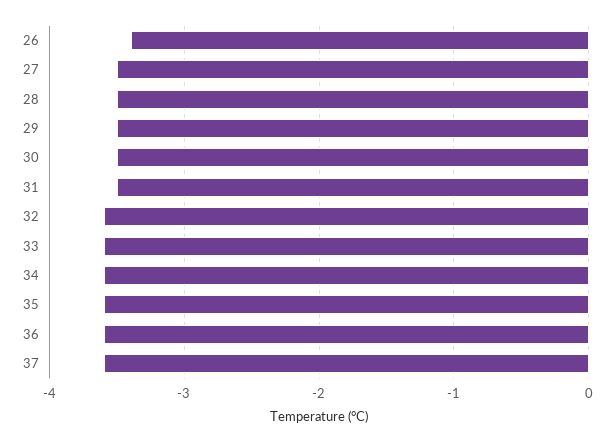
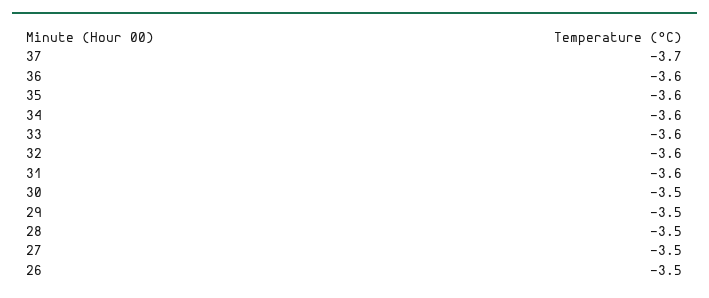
  {
-   "26": -3.4,
+   "26": -3.5,
    "27": -3.5,
    "28": -3.5,
    "29": -3.5,
    "30": -3.5,
-   "31": -3.5,
+   "31": -3.6,
    "32": -3.6,
    "33": -3.6,
    "34": -3.6,
    "35": -3.6,
    "36": -3.6,
-   "37": -3.6
+   "37": -3.7
  }

